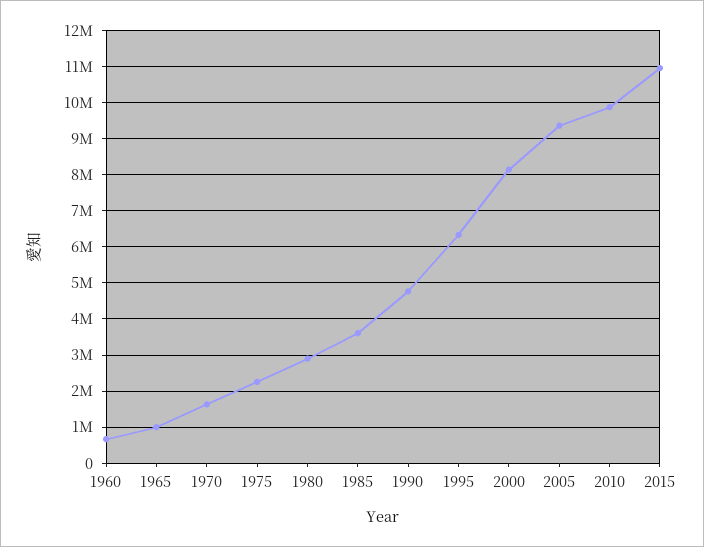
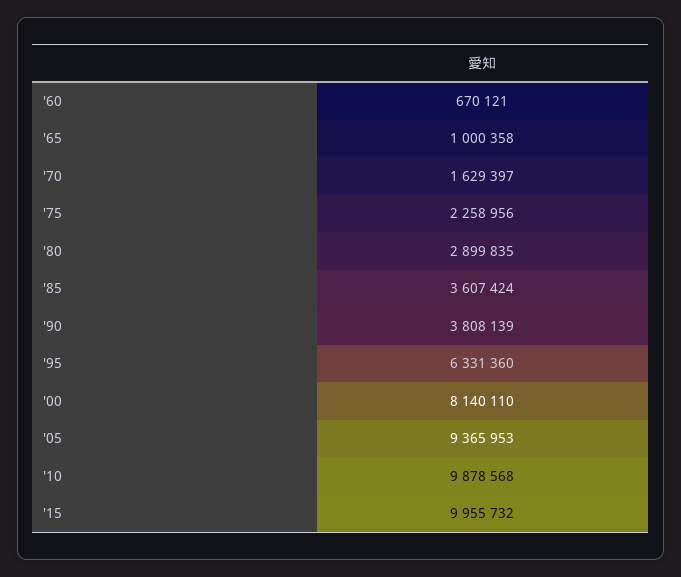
  {
    "1960": 670121,
    "1965": 1000358,
    "1970": 1629397,
    "1975": 2258956,
    "1980": 2899835,
    "1985": 3607424,
-   "1990": 4800000,
+   "1990": 3808139,
    "1995": 6331360,
    "2000": 8140110,
    "2005": 9365953,
    "2010": 9878568,
-   "2015": 11000000
+   "2015": 9955732
  }

